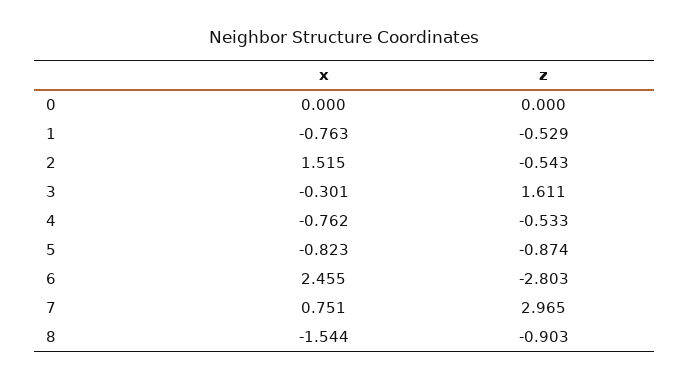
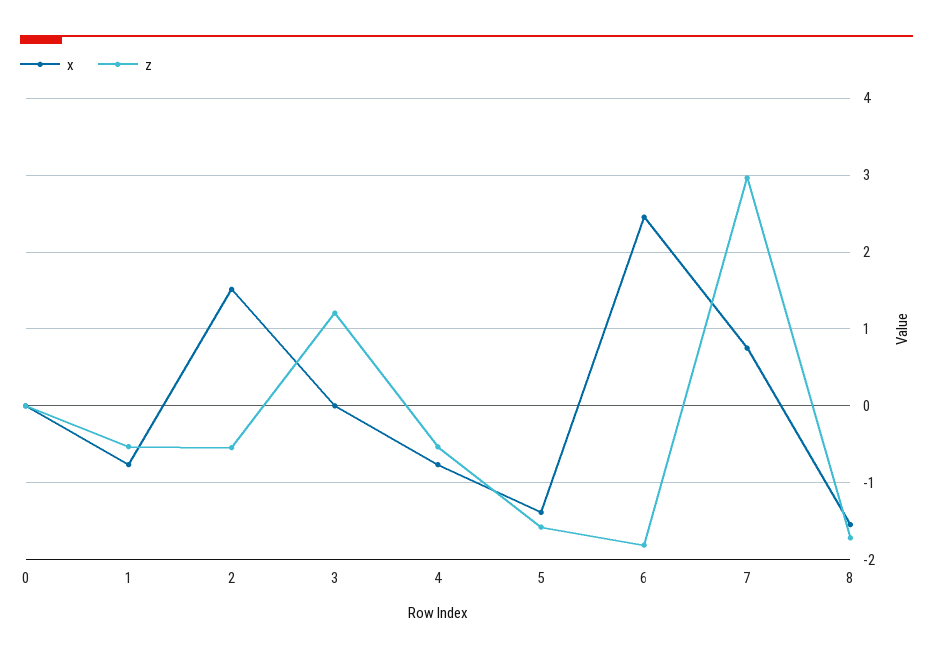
  {
    "x": {
      "0": 0,
      "1": -0.763,
      "2": 1.515,
-     "3": -0.301,
+     "3": 0,
      "4": -0.762,
-     "5": -0.823,
+     "5": -1.4,
      "6": 2.455,
      "7": 0.751,
      "8": -1.544
    },
    "z": {
      "0": 0,
      "1": -0.529,
      "2": -0.543,
-     "3": 1.611,
+     "3": 1.2,
      "4": -0.533,
-     "5": -0.874,
+     "5": -1.6,
-     "6": -2.803,
+     "6": -1.8,
      "7": 2.965,
-     "8": -0.903
+     "8": -1.7
    }
  }

